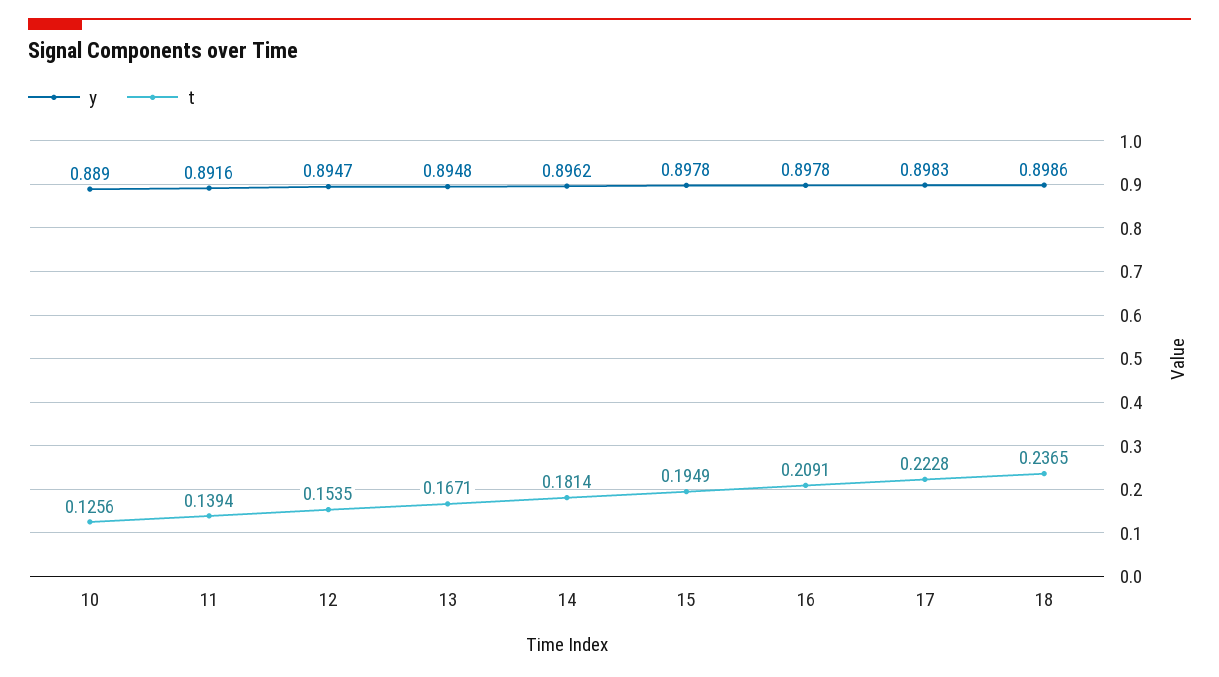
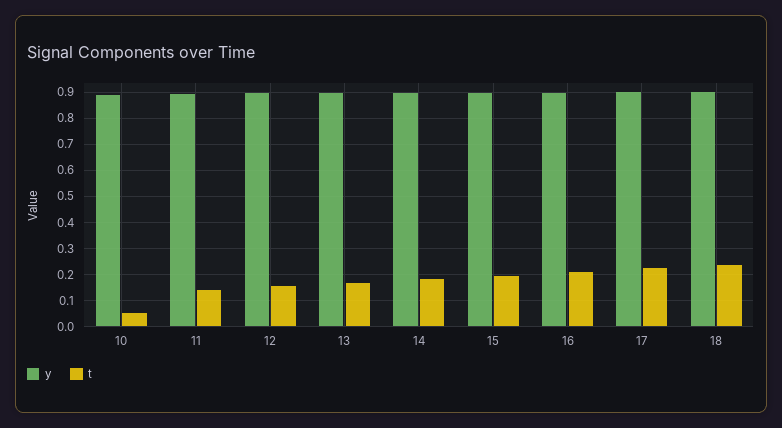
  {
    "y": {
      "10": 0.889,
      "11": 0.8916,
      "12": 0.8947,
      "13": 0.8948,
      "14": 0.8962,
      "15": 0.8978,
      "16": 0.8978,
      "17": 0.8983,
      "18": 0.8986
    },
    "t": {
-     "10": 0.1256,
+     "10": 0.05,
      "11": 0.1394,
      "12": 0.1535,
      "13": 0.1671,
      "14": 0.1814,
      "15": 0.1949,
      "16": 0.2091,
      "17": 0.2228,
      "18": 0.2365
    }
  }

